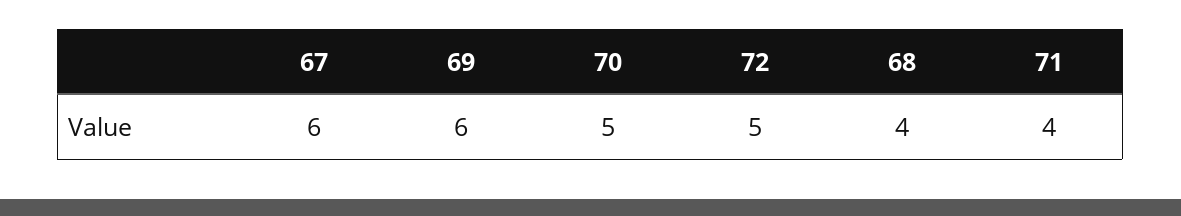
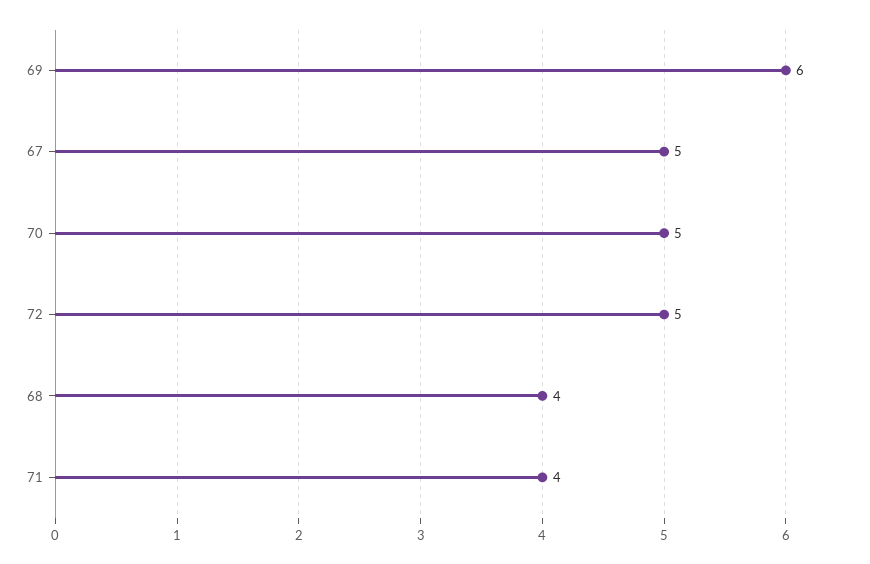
  {
-   "67": 6,
+   "67": 5,
    "69": 6,
    "70": 5,
    "72": 5,
    "68": 4,
    "71": 4
  }

